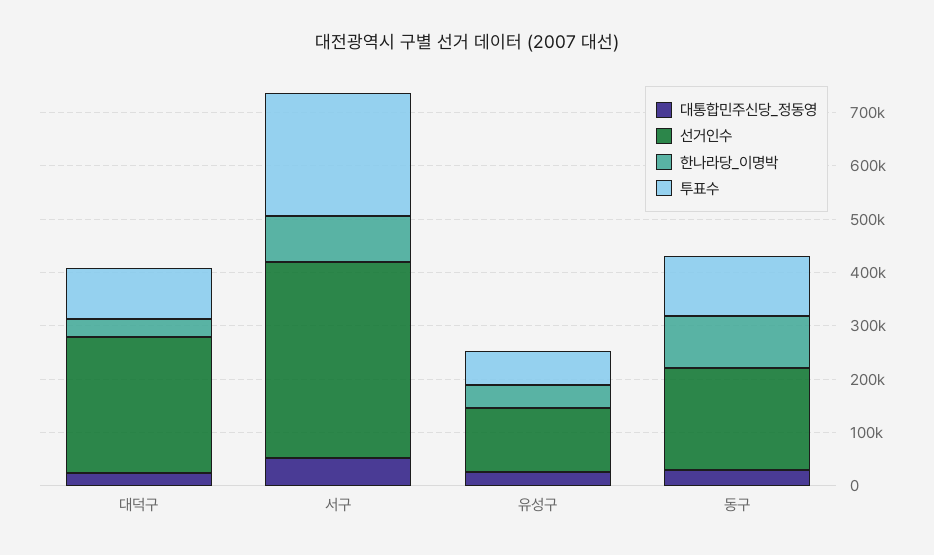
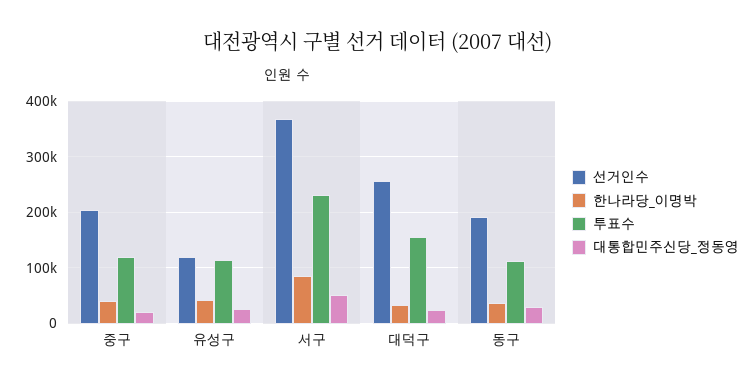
  {
    "대통합민주신당_정동영": {
      "대덕구": 20000,
      "서구": 60000,
      "유성구": 20000,
-     "동구": 20000
+     "동구": 20000,
+     "중구": 20000
    },
    "선거인수": {
      "대덕구": 260000,
      "서구": 360000,
      "유성구": 120000,
-     "동구": 200000
+     "동구": 200000,
+     "중구": 200000
    },
    "한나라당_이명박": {
      "대덕구": 40000,
      "서구": 80000,
      "유성구": 40000,
-     "동구": 100000
+     "동구": 40000,
+     "중구": 40000
    },
    "투표수": {
-     "대덕구": 100000,
+     "대덕구": 160000,
      "서구": 240000,
-     "유성구": 60000,
+     "유성구": 120000,
-     "동구": 120000
+     "동구": 120000,
+     "중구": 120000
    }
  }

